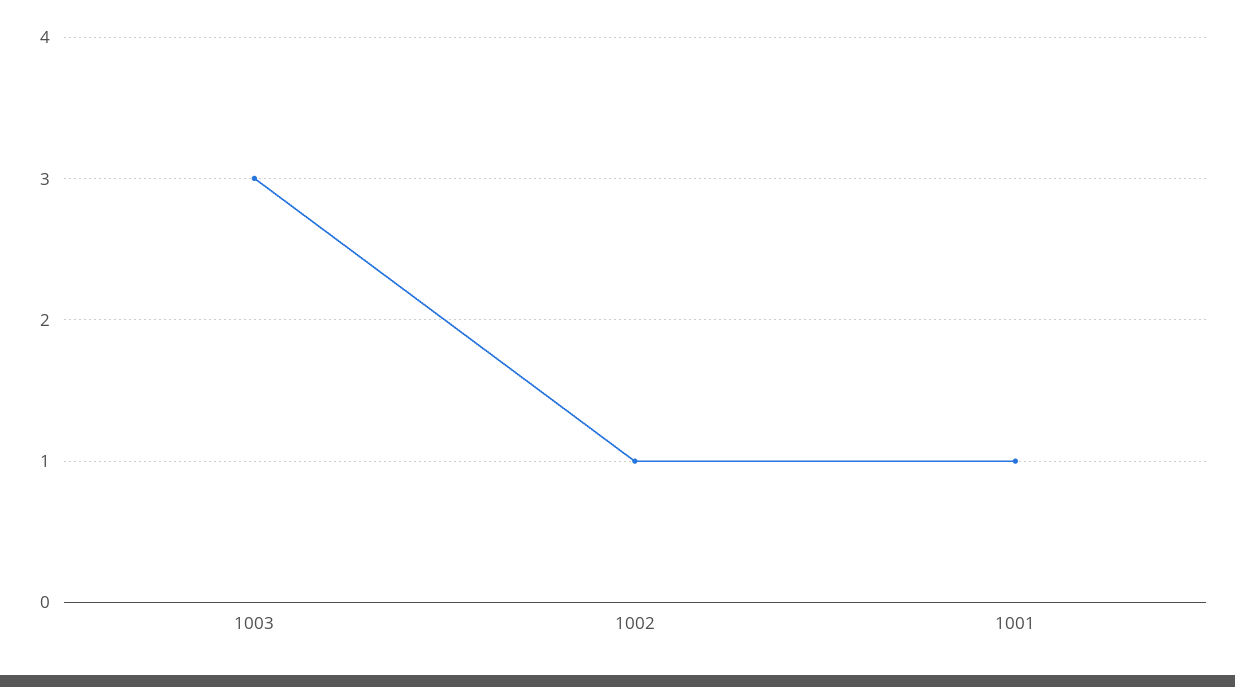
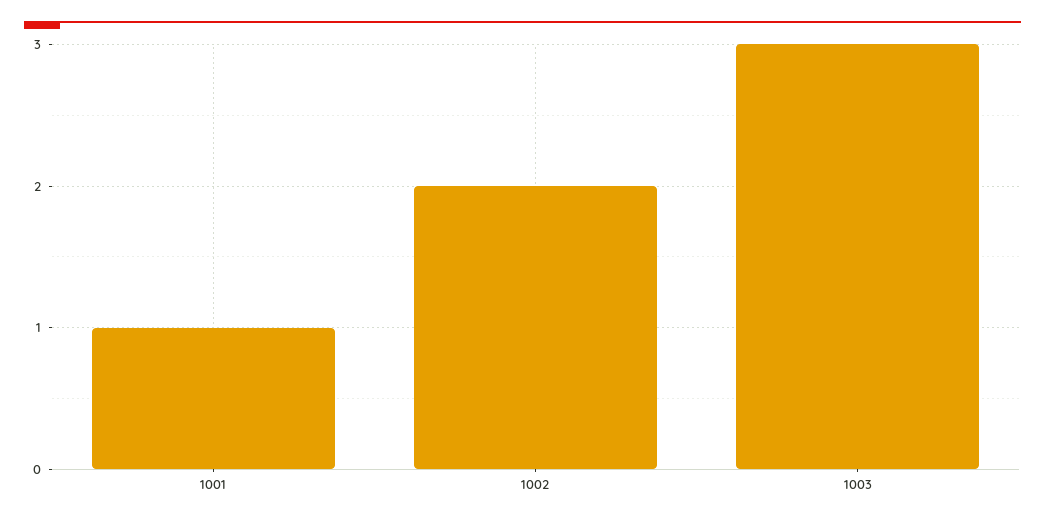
  {
    "1003": 3,
-   "1002": 1,
+   "1002": 2,
    "1001": 1
  }

